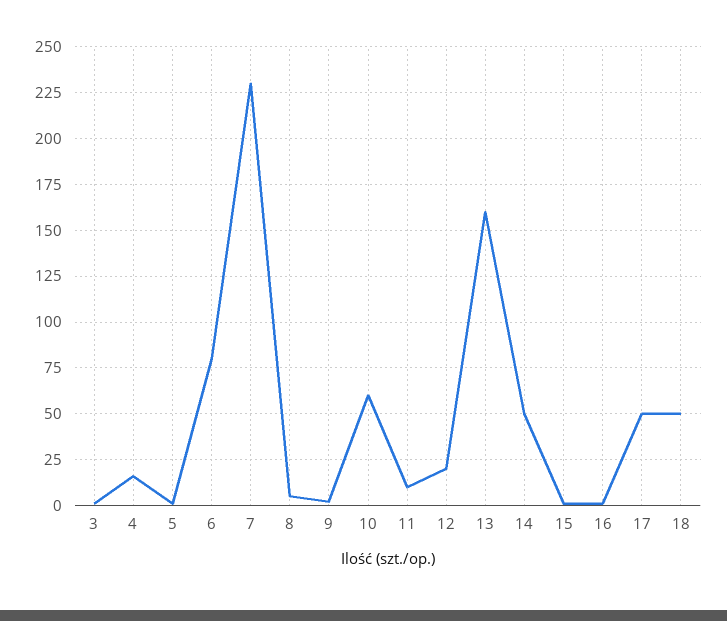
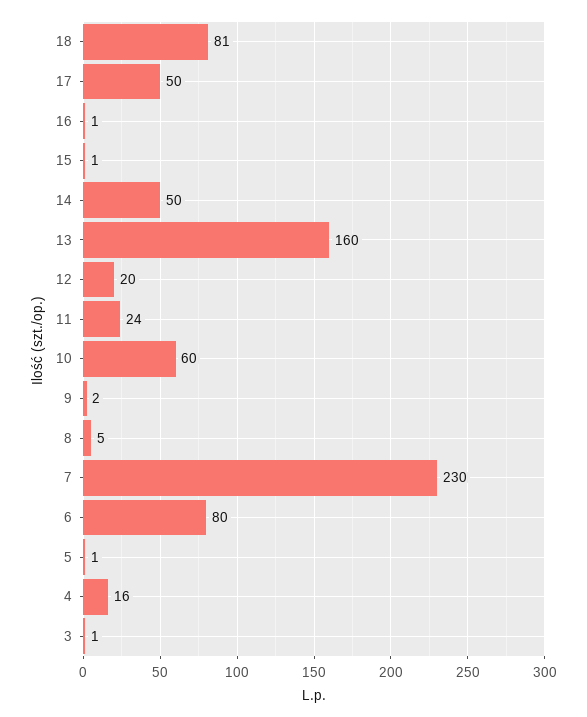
  {
    "3": 1,
    "4": 16,
    "5": 1,
    "6": 80,
    "7": 230,
    "8": 5,
    "9": 2,
    "10": 60,
-   "11": 10,
+   "11": 24,
    "12": 20,
    "13": 160,
    "14": 50,
    "15": 1,
    "16": 1,
    "17": 50,
-   "18": 50
+   "18": 81
  }

